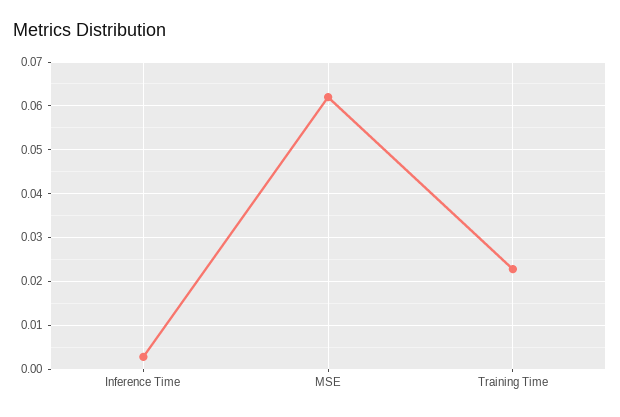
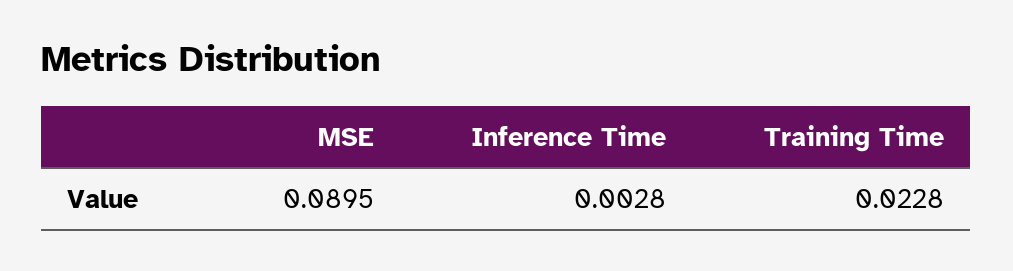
  {
    "Inference Time": 0.0028,
-   "MSE": 0.062,
+   "MSE": 0.0895,
    "Training Time": 0.0228
  }

